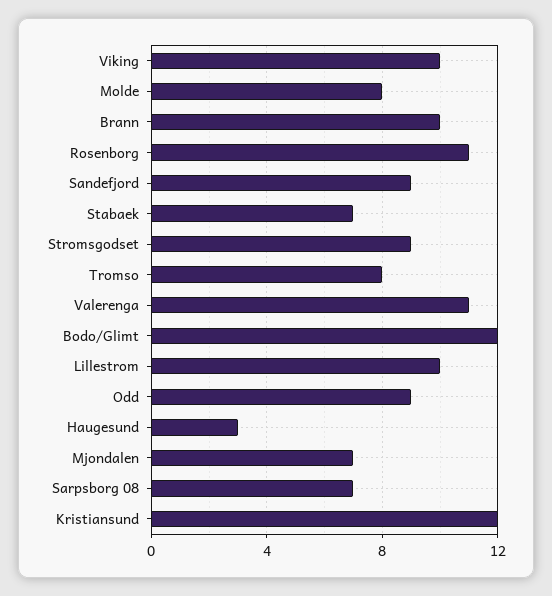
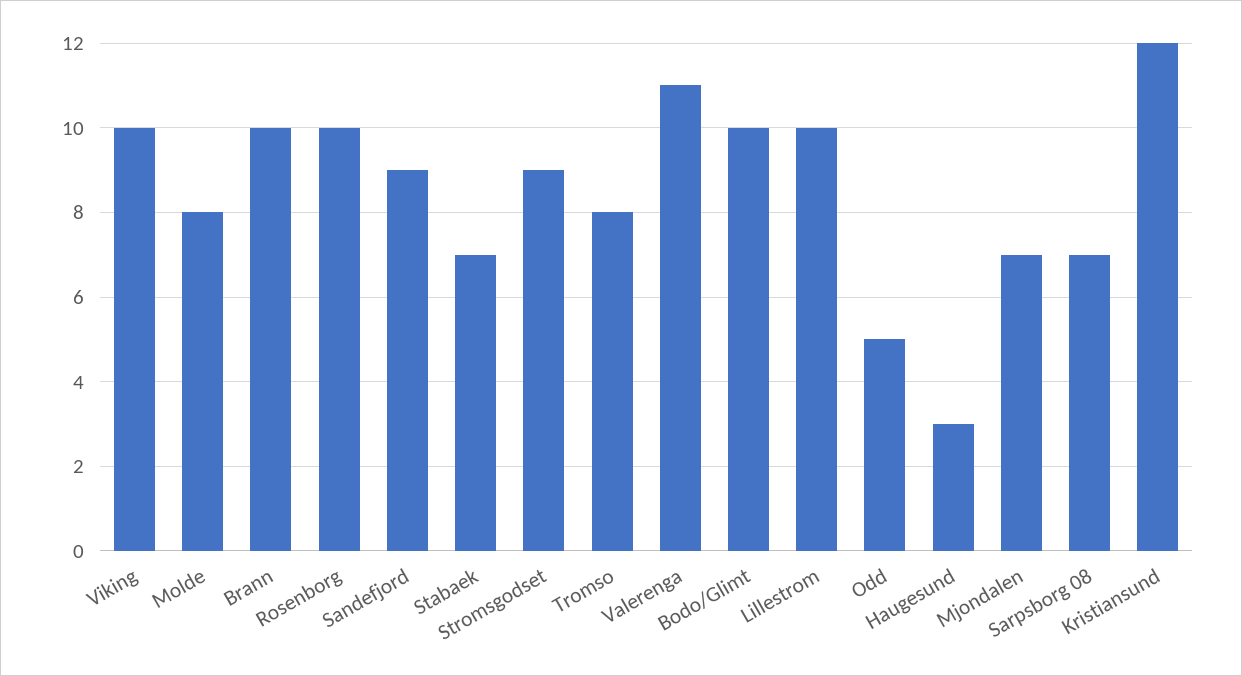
  {
    "Viking": 10,
    "Molde": 8,
    "Brann": 10,
-   "Rosenborg": 11,
+   "Rosenborg": 10,
    "Sandefjord": 9,
    "Stabaek": 7,
    "Stromsgodset": 9,
    "Tromso": 8,
    "Valerenga": 11,
-   "Bodo/Glimt": 12,
+   "Bodo/Glimt": 10,
    "Lillestrom": 10,
-   "Odd": 9,
+   "Odd": 5,
    "Haugesund": 3,
    "Mjondalen": 7,
    "Sarpsborg 08": 7,
    "Kristiansund": 12
  }

